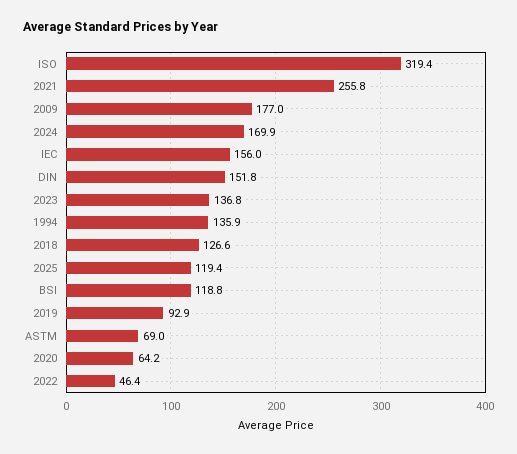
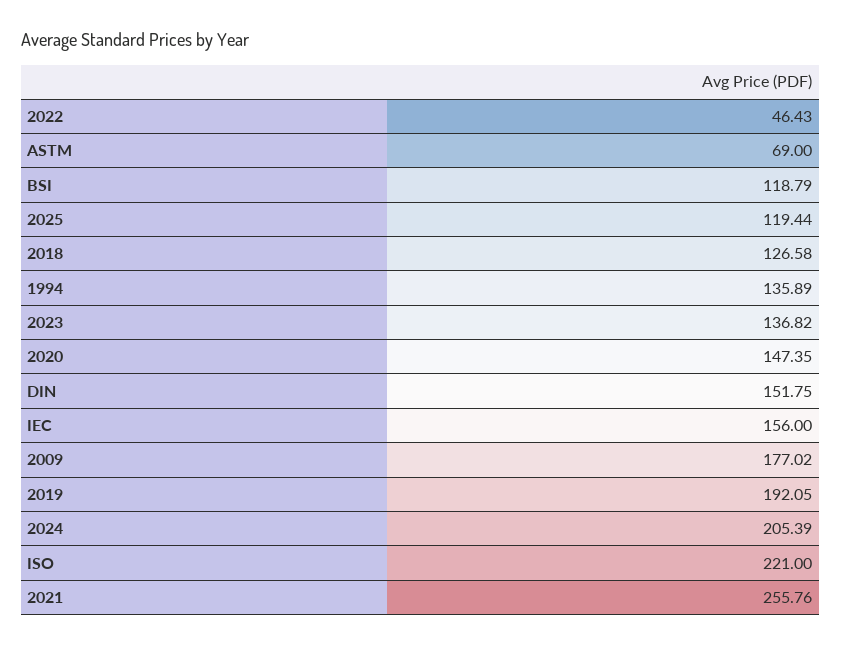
  {
-   "ISO": 319.4,
+   "ISO": 221,
    "2021": 255.76,
    "2009": 177.02,
-   "2024": 169.9,
+   "2024": 205.39,
    "IEC": 156,
    "DIN": 151.75,
    "2023": 136.82,
    "1994": 135.89,
    "2018": 126.58,
    "2025": 119.44,
    "BSI": 118.79,
-   "2019": 92.9,
+   "2019": 192.05,
    "ASTM": 69,
-   "2020": 64.2,
+   "2020": 147.35,
    "2022": 46.43
  }

